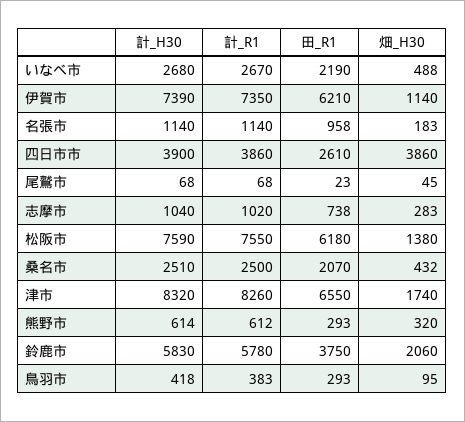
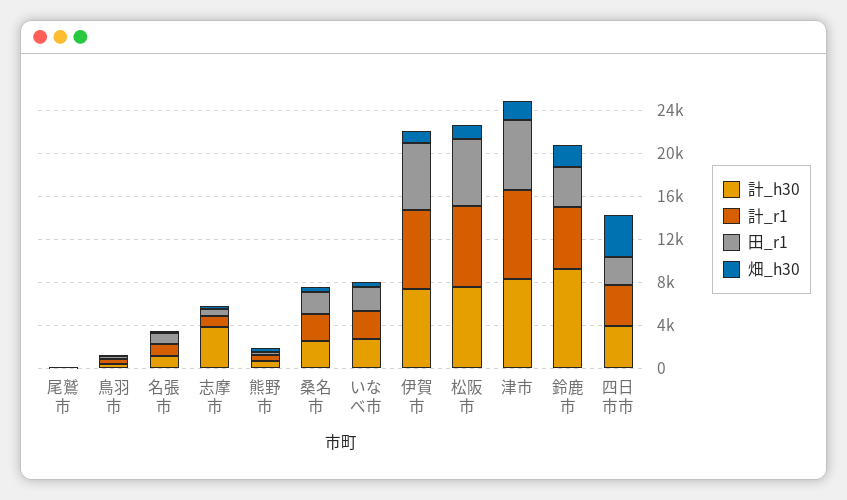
  {
    "計_H30": {
      "いなべ市": 2680,
      "伊賀市": 7390,
      "名張市": 1140,
      "四日市市": 3900,
      "尾鷲市": 68,
-     "志摩市": 1040,
+     "志摩市": 4000,
      "松阪市": 7590,
      "桑名市": 2510,
      "津市": 8320,
      "熊野市": 614,
-     "鈴鹿市": 5830,
+     "鈴鹿市": 9000,
      "鳥羽市": 418
    },
    "計_R1": {
      "いなべ市": 2670,
      "伊賀市": 7350,
      "名張市": 1140,
      "四日市市": 3860,
      "尾鷲市": 68,
      "志摩市": 1020,
      "松阪市": 7550,
      "桑名市": 2500,
      "津市": 8260,
      "熊野市": 612,
      "鈴鹿市": 5780,
      "鳥羽市": 383
    },
    "田_R1": {
      "いなべ市": 2190,
      "伊賀市": 6210,
      "名張市": 958,
      "四日市市": 2610,
      "尾鷲市": 23,
      "志摩市": 738,
      "松阪市": 6180,
      "桑名市": 2070,
      "津市": 6550,
      "熊野市": 293,
      "鈴鹿市": 3750,
      "鳥羽市": 293
    },
    "畑_H30": {
      "いなべ市": 488,
      "伊賀市": 1140,
      "名張市": 183,
      "四日市市": 3860,
      "尾鷲市": 45,
      "志摩市": 283,
      "松阪市": 1380,
      "桑名市": 432,
      "津市": 1740,
      "熊野市": 320,
      "鈴鹿市": 2060,
      "鳥羽市": 95
    }
  }

